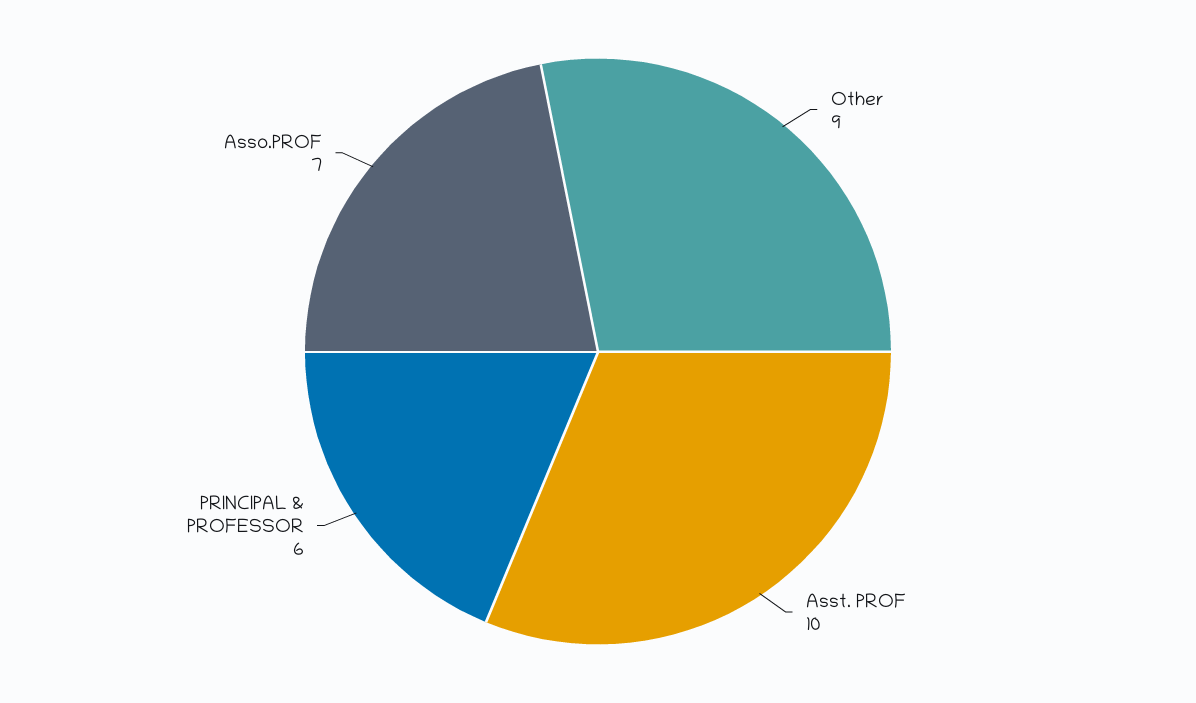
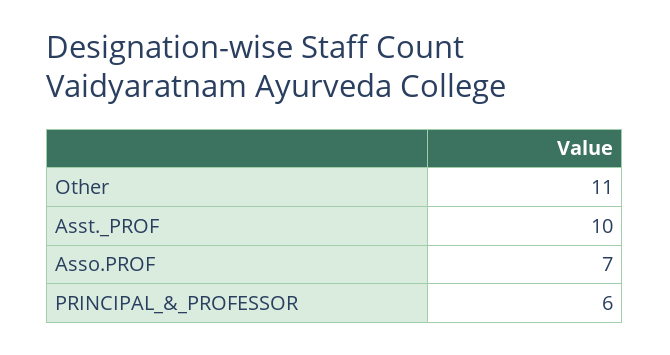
  {
-   "Other": 9,
+   "Other": 11,
    "Asst. PROF": 10,
    "PRINCIPAL & PROFESSOR": 6,
    "Asso.PROF": 7
  }

